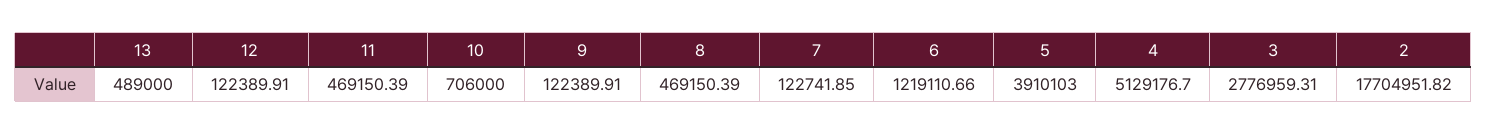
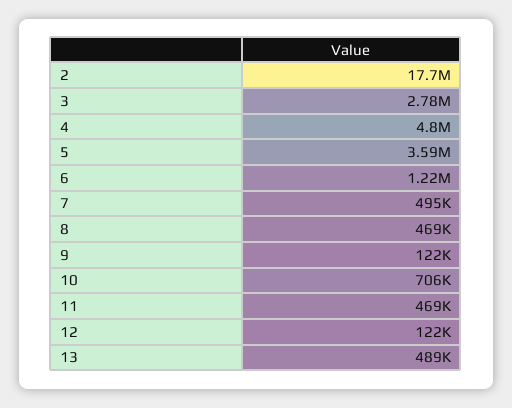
  {
    "13": 489000,
    "12": 122389.91,
    "11": 469150.39,
    "10": 706000,
    "9": 122389.91,
    "8": 469150.39,
-   "7": 122741.85,
+   "7": 495000,
    "6": 1219110.66,
-   "5": 3910103,
+   "5": 3590000,
-   "4": 5129176.7,
+   "4": 4800000,
    "3": 2776959.31,
    "2": 17704951.82
  }

